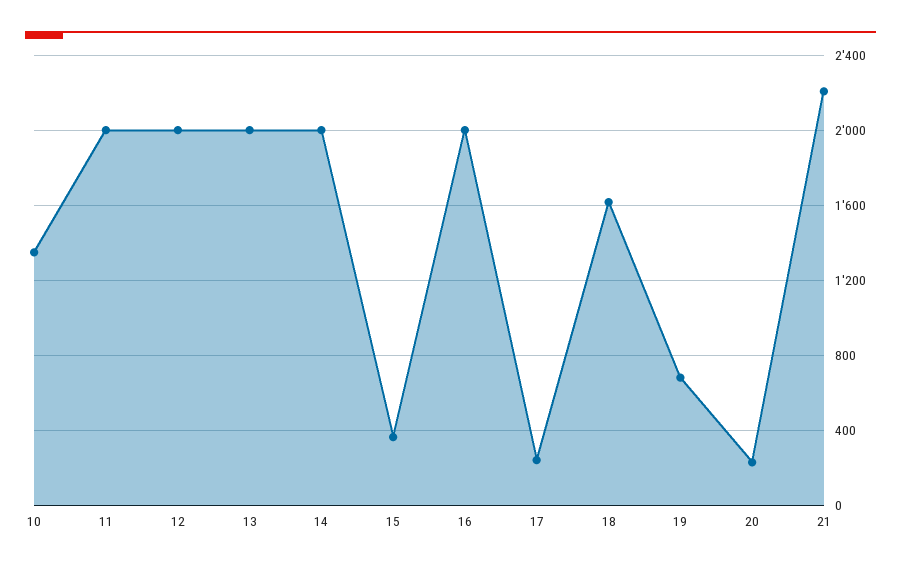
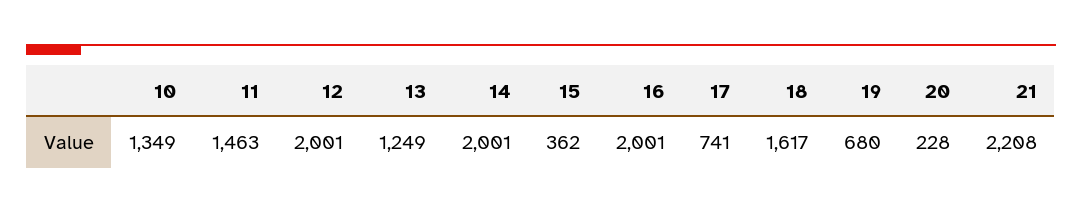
  {
    "10": 1349,
-   "11": 2000,
+   "11": 1463,
    "12": 2001,
-   "13": 2000,
+   "13": 1249,
    "14": 2001,
    "15": 362,
    "16": 2001,
-   "17": 250,
+   "17": 741,
    "18": 1617,
    "19": 680,
    "20": 228,
    "21": 2208
  }

